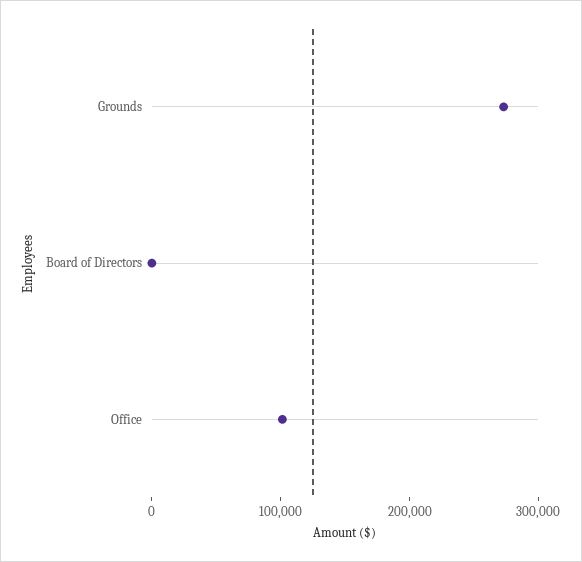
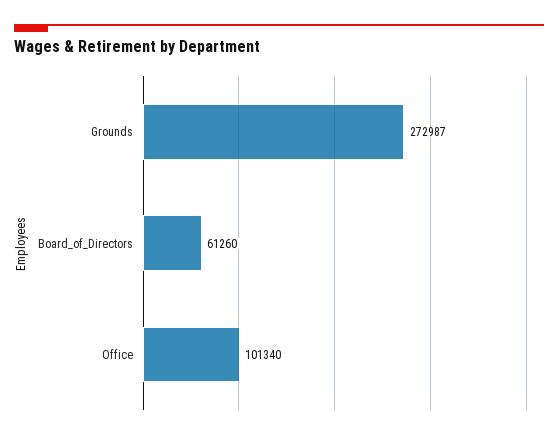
  {
    "Grounds": 272987,
-   "Board of Directors": 0,
+   "Board of Directors": 61260,
    "Office": 101340
  }

